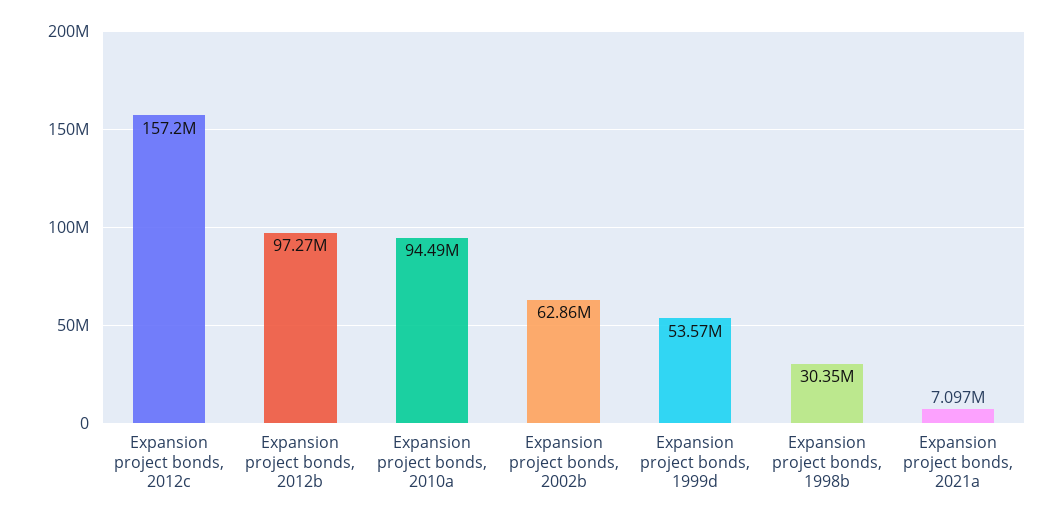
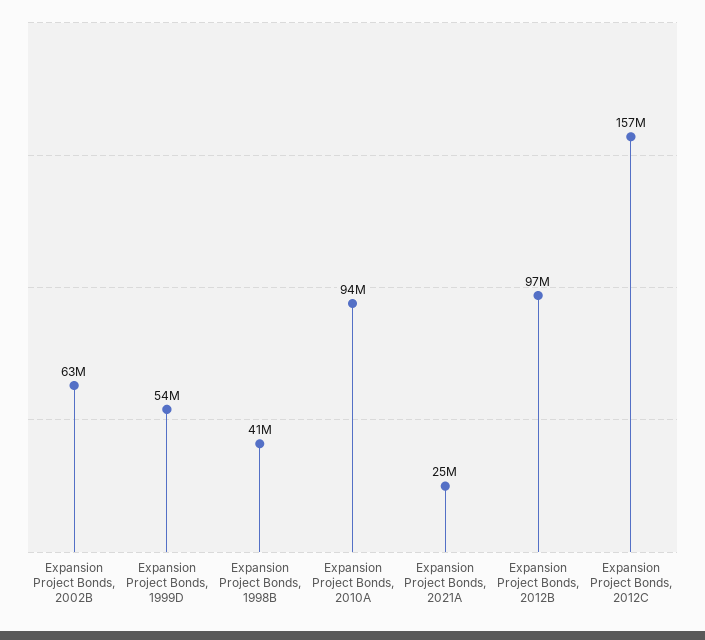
  {
    "Expansion project bonds, 2012c": 157200000,
    "Expansion project bonds, 2012b": 97270000,
    "Expansion project bonds, 2010a": 94490000,
    "Expansion project bonds, 2002b": 62860000,
    "Expansion project bonds, 1999d": 53570000,
-   "Expansion project bonds, 1998b": 30350000,
+   "Expansion project bonds, 1998b": 41000000,
-   "Expansion project bonds, 2021a": 7097000
+   "Expansion project bonds, 2021a": 25000000
  }

